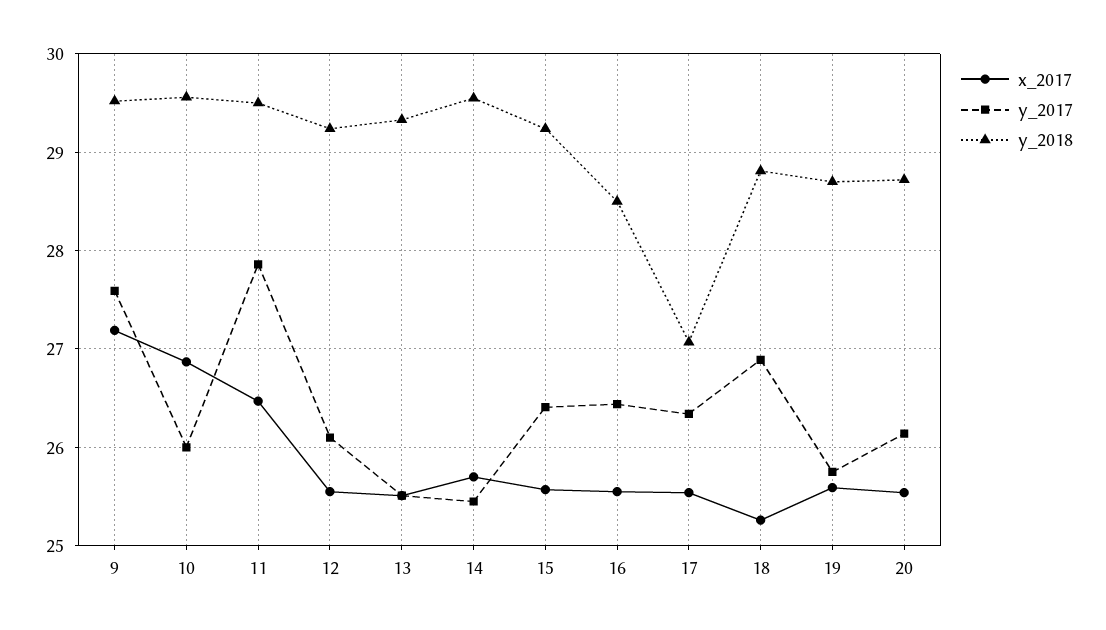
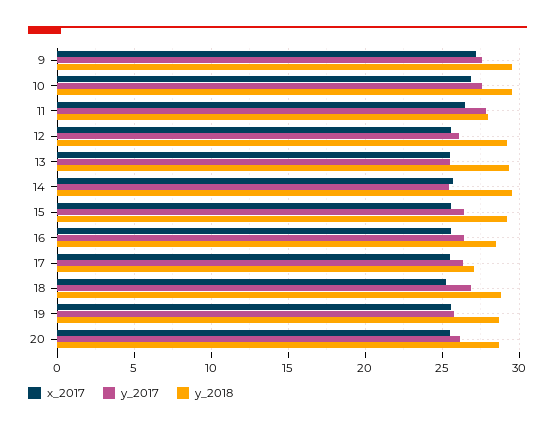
  {
    "x_2017": {
      "9": 27.2,
      "10": 26.9,
      "11": 26.5,
      "12": 25.6,
      "13": 25.5,
      "14": 25.7,
      "15": 25.6,
      "16": 25.6,
      "17": 25.5,
      "18": 25.3,
      "19": 25.6,
      "20": 25.5
    },
    "y_2017": {
      "9": 27.6,
-     "10": 26,
+     "10": 27.5,
      "11": 27.9,
      "12": 26.1,
      "13": 25.5,
      "14": 25.5,
      "15": 26.4,
      "16": 26.4,
      "17": 26.3,
      "18": 26.9,
      "19": 25.8,
      "20": 26.1
    },
    "y_2018": {
      "9": 29.5,
      "10": 29.6,
-     "11": 29.5,
+     "11": 28,
      "12": 29.2,
      "13": 29.3,
      "14": 29.6,
      "15": 29.2,
      "16": 28.5,
      "17": 27.1,
      "18": 28.8,
      "19": 28.7,
      "20": 28.7
    }
  }

